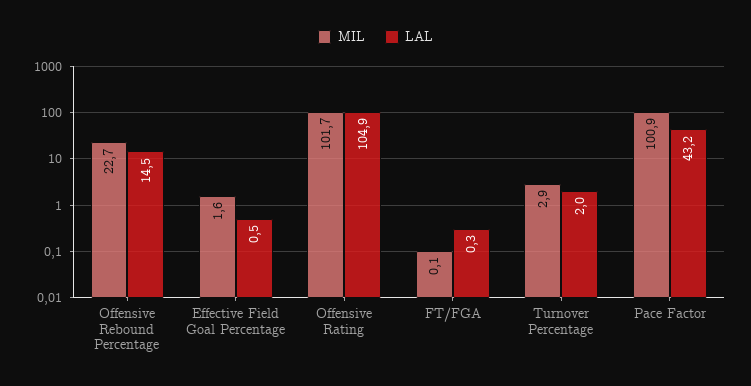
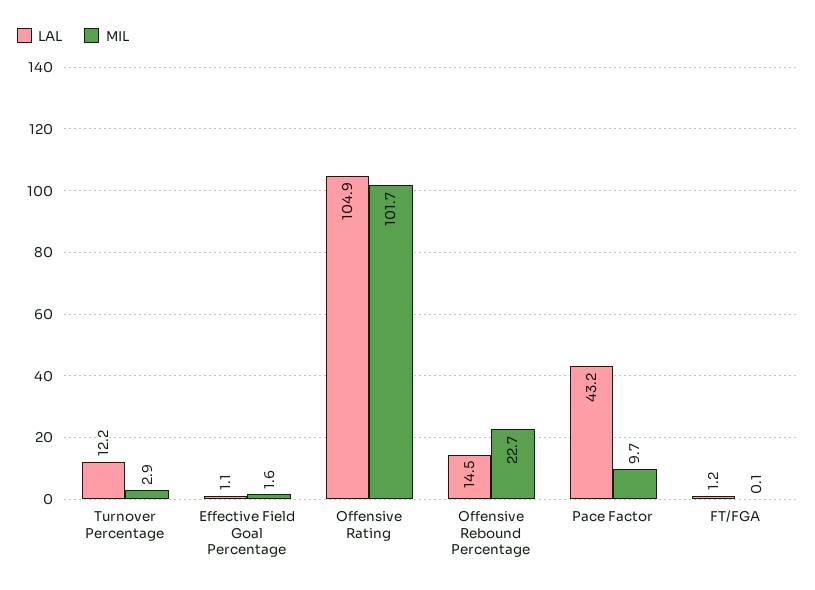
  {
    "MIL": {
      "Offensive Rebound Percentage": 22.7,
      "Effective Field Goal Percentage": 1.6,
      "Offensive Rating": 101.7,
      "FT/FGA": 0.1,
      "Turnover Percentage": 2.9,
-     "Pace Factor": 100.9
+     "Pace Factor": 9.7
    },
    "LAL": {
      "Offensive Rebound Percentage": 14.5,
-     "Effective Field Goal Percentage": 0.5,
+     "Effective Field Goal Percentage": 1.1,
      "Offensive Rating": 104.9,
-     "FT/FGA": 0.3,
+     "FT/FGA": 1.2,
-     "Turnover Percentage": 2,
+     "Turnover Percentage": 12.2,
      "Pace Factor": 43.2
    }
  }

